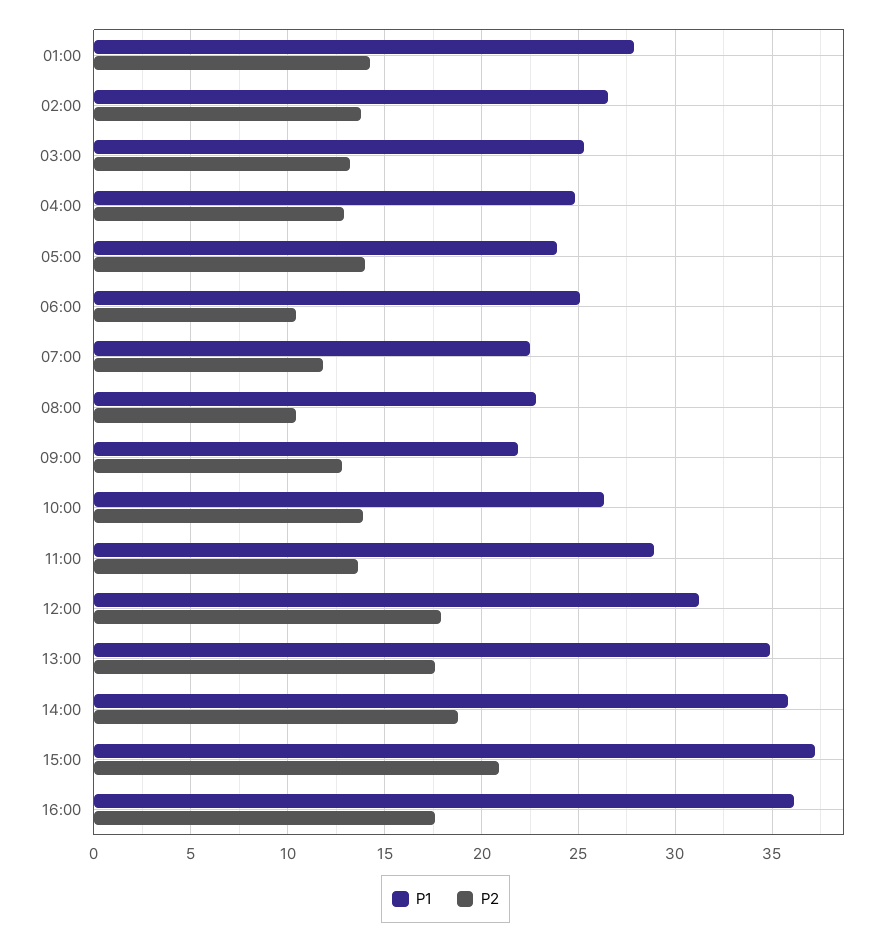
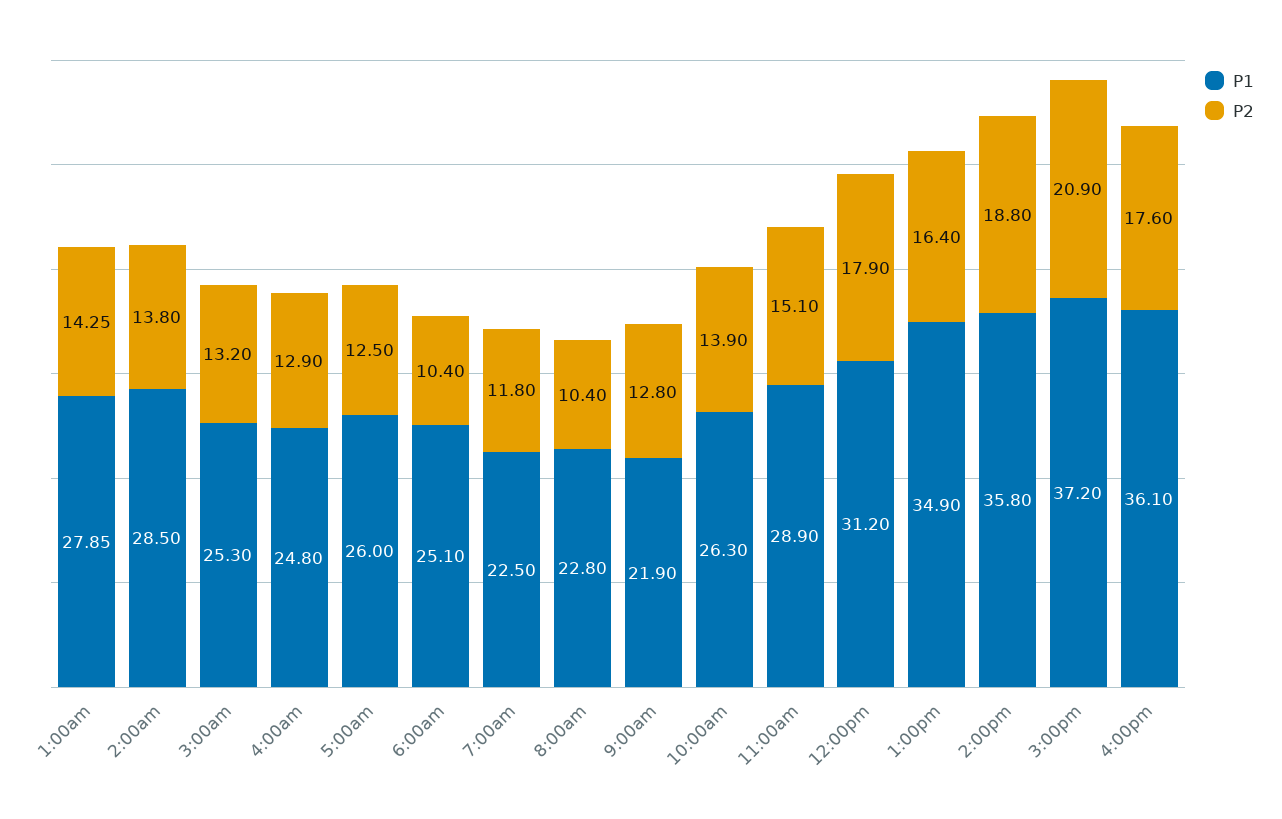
  {
    "P1": {
      "01:00": 27.85,
-     "02:00": 26.5,
+     "02:00": 28.5,
      "03:00": 25.3,
      "04:00": 24.8,
-     "05:00": 24,
+     "05:00": 26,
      "06:00": 25.1,
      "07:00": 22.5,
      "08:00": 22.8,
      "09:00": 21.9,
      "10:00": 26.3,
      "11:00": 28.9,
      "12:00": 31.2,
      "13:00": 34.9,
      "14:00": 35.8,
      "15:00": 37.2,
      "16:00": 36.1
    },
    "P2": {
      "01:00": 14.25,
      "02:00": 13.8,
      "03:00": 13.2,
      "04:00": 12.9,
-     "05:00": 14,
+     "05:00": 12.5,
      "06:00": 10.4,
      "07:00": 11.8,
      "08:00": 10.4,
      "09:00": 12.8,
      "10:00": 13.9,
-     "11:00": 13.5,
+     "11:00": 15.1,
      "12:00": 17.9,
-     "13:00": 17.5,
+     "13:00": 16.4,
      "14:00": 18.8,
      "15:00": 20.9,
      "16:00": 17.6
    }
  }

